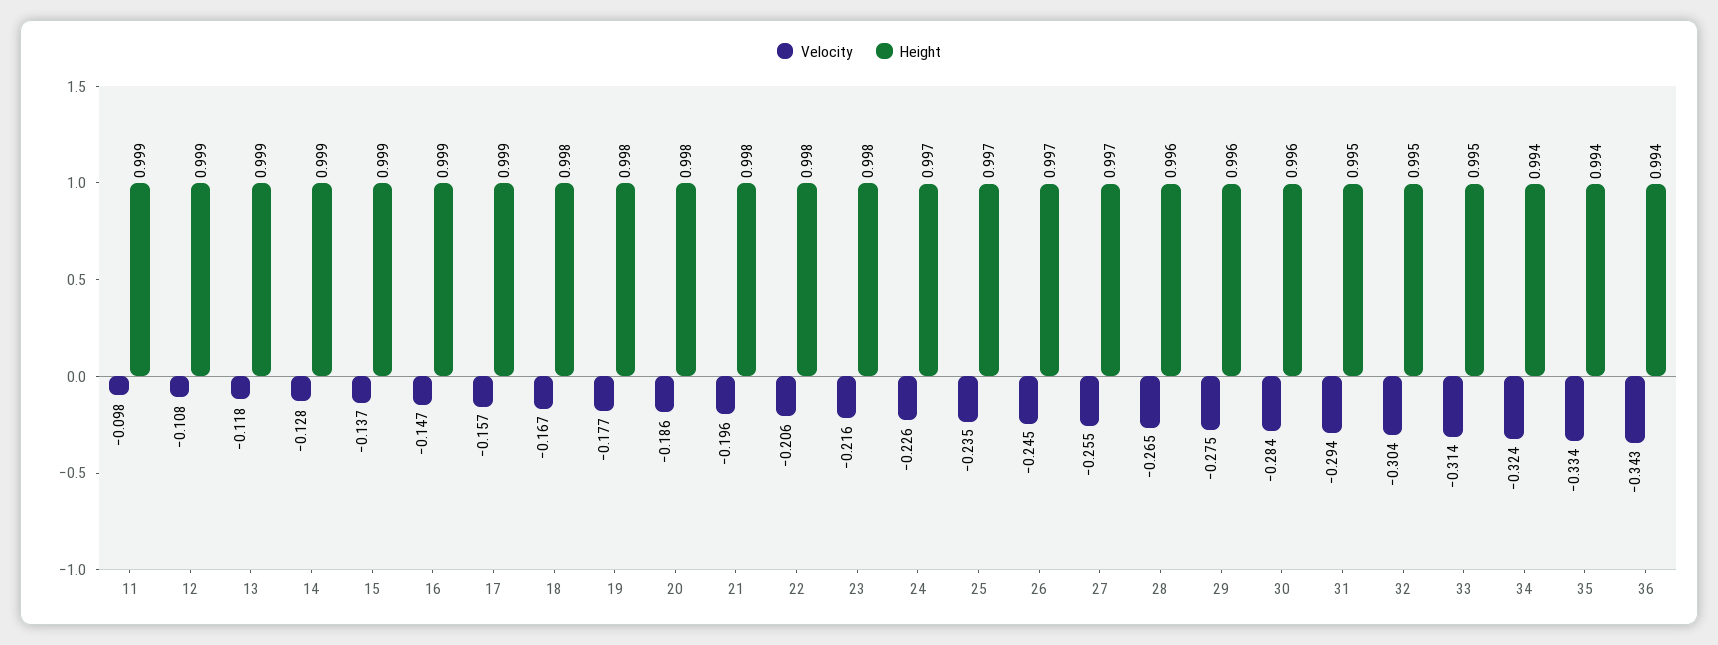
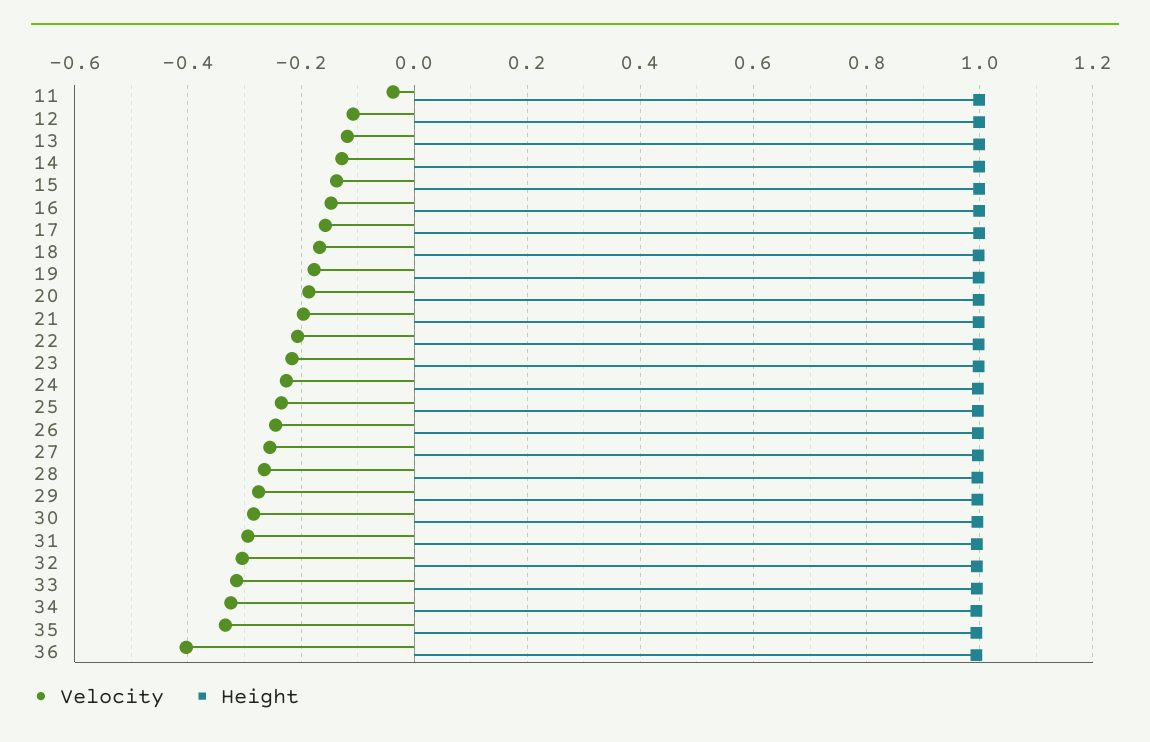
  {
    "Velocity": {
-     "11": -0.098,
+     "11": -0.04,
      "12": -0.108,
      "13": -0.118,
      "14": -0.128,
      "15": -0.137,
      "16": -0.147,
      "17": -0.157,
      "18": -0.167,
      "19": -0.177,
      "20": -0.186,
      "21": -0.196,
      "22": -0.206,
      "23": -0.216,
      "24": -0.226,
      "25": -0.235,
      "26": -0.245,
      "27": -0.255,
      "28": -0.265,
      "29": -0.275,
      "30": -0.284,
      "31": -0.294,
      "32": -0.304,
      "33": -0.314,
      "34": -0.324,
      "35": -0.334,
-     "36": -0.343
+     "36": -0.4
    },
    "Height": {
      "11": 0.999,
      "12": 0.999,
      "13": 0.999,
      "14": 0.999,
      "15": 0.999,
      "16": 0.999,
      "17": 0.999,
      "18": 0.998,
      "19": 0.998,
      "20": 0.998,
      "21": 0.998,
      "22": 0.998,
      "23": 0.998,
      "24": 0.997,
      "25": 0.997,
      "26": 0.997,
      "27": 0.997,
      "28": 0.996,
      "29": 0.996,
      "30": 0.996,
      "31": 0.995,
      "32": 0.995,
      "33": 0.995,
      "34": 0.994,
      "35": 0.994,
      "36": 0.994
    }
  }

